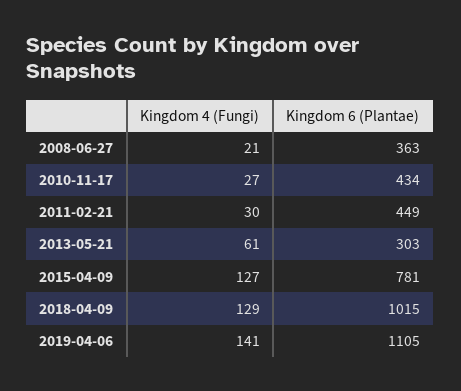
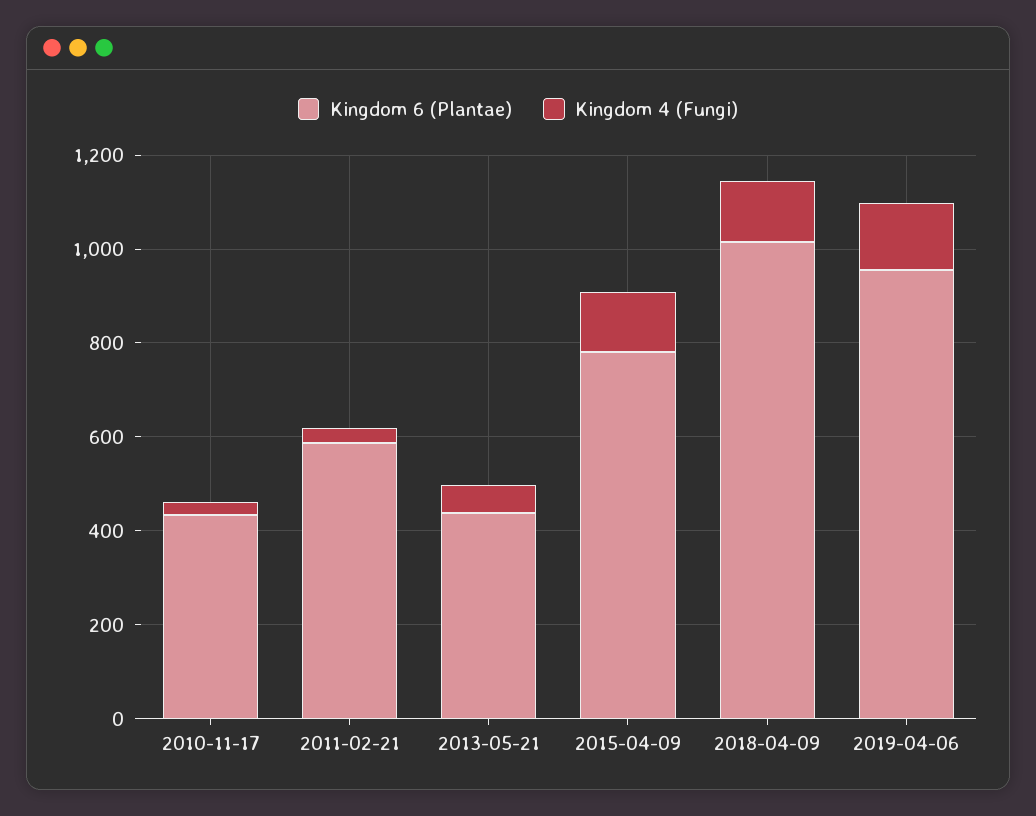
  {
    "Kingdom 4 (Fungi)": {
-     "2008-06-27": 21,
      "2010-11-17": 27,
      "2011-02-21": 30,
      "2013-05-21": 61,
      "2015-04-09": 127,
      "2018-04-09": 129,
      "2019-04-06": 141
    },
    "Kingdom 6 (Plantae)": {
-     "2008-06-27": 363,
      "2010-11-17": 434,
-     "2011-02-21": 449,
+     "2011-02-21": 600,
-     "2013-05-21": 303,
+     "2013-05-21": 450,
      "2015-04-09": 781,
      "2018-04-09": 1015,
-     "2019-04-06": 1105
+     "2019-04-06": 950
    }
  }

